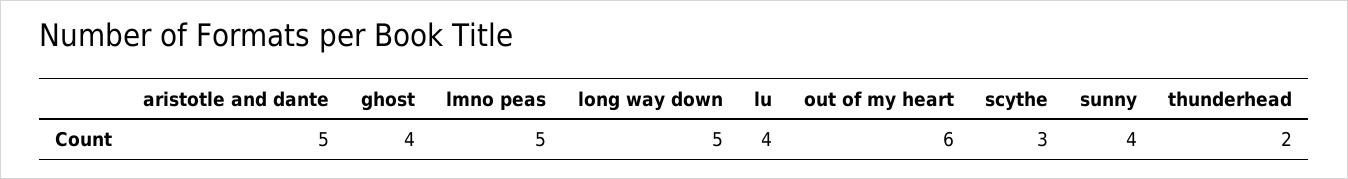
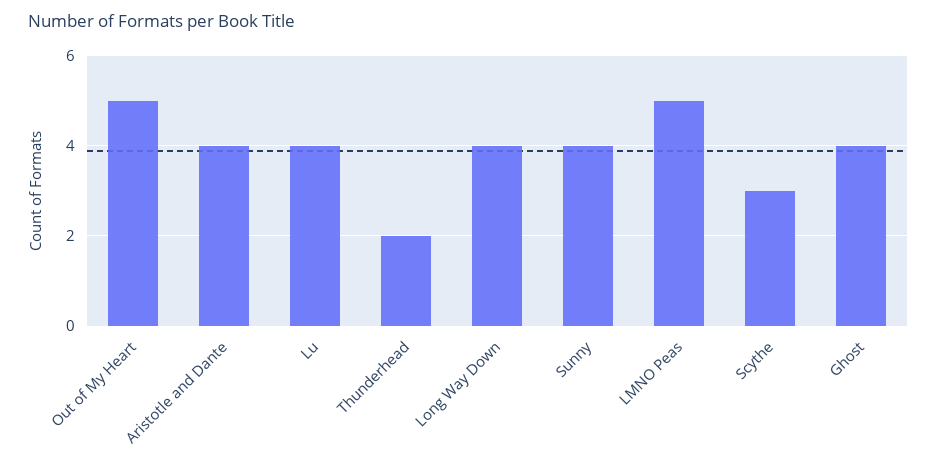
  {
-   "aristotle and dante": 5,
+   "aristotle and dante": 4,
    "ghost": 4,
    "lmno peas": 5,
-   "long way down": 5,
+   "long way down": 4,
    "lu": 4,
-   "out of my heart": 6,
+   "out of my heart": 5,
    "scythe": 3,
    "sunny": 4,
    "thunderhead": 2
  }

